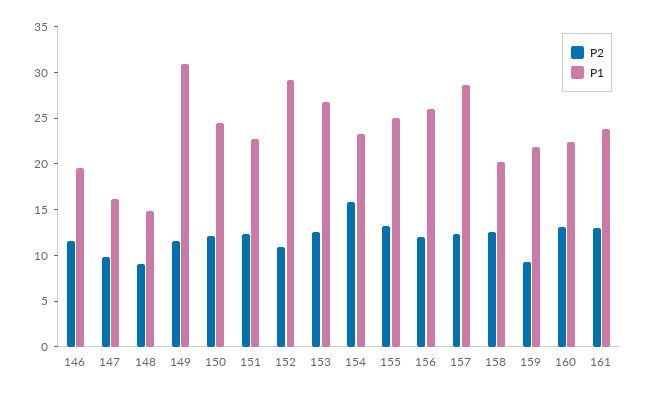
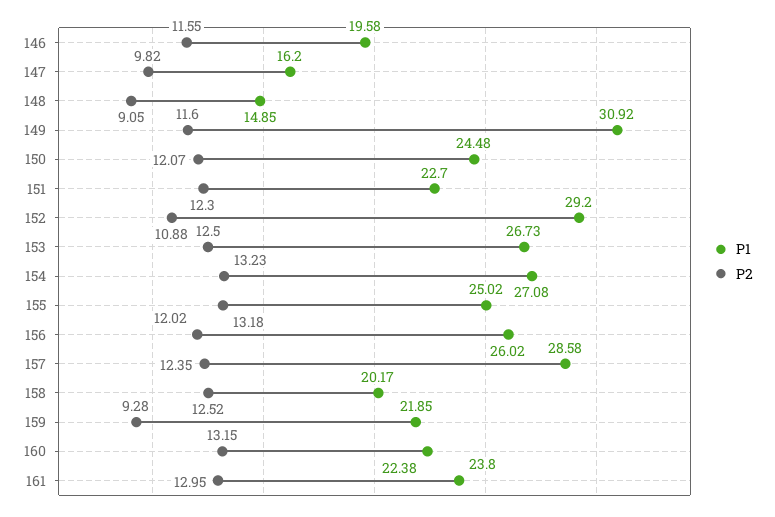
  {
    "P2": {
      "146": 11.55,
      "147": 9.82,
      "148": 9.05,
      "149": 11.6,
      "150": 12.07,
      "151": 12.3,
      "152": 10.88,
      "153": 12.5,
-     "154": 16,
+     "154": 13.23,
      "155": 13.18,
      "156": 12.02,
      "157": 12.35,
      "158": 12.52,
      "159": 9.28,
      "160": 13.15,
      "161": 12.95
    },
    "P1": {
      "146": 19.58,
      "147": 16.2,
      "148": 14.85,
      "149": 30.92,
      "150": 24.48,
      "151": 22.7,
      "152": 29.2,
      "153": 26.73,
-     "154": 23,
+     "154": 27.08,
      "155": 25.02,
      "156": 26.02,
      "157": 28.58,
      "158": 20.17,
      "159": 21.85,
      "160": 22.38,
      "161": 23.8
    }
  }

